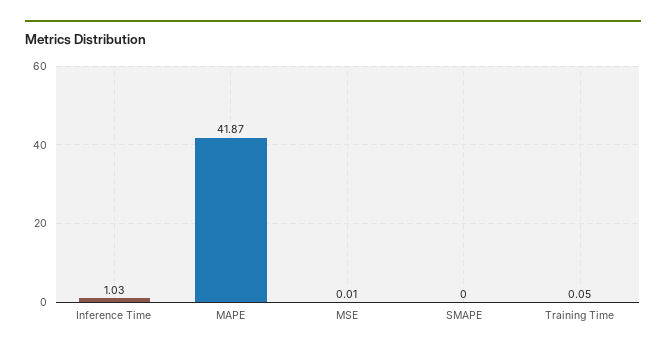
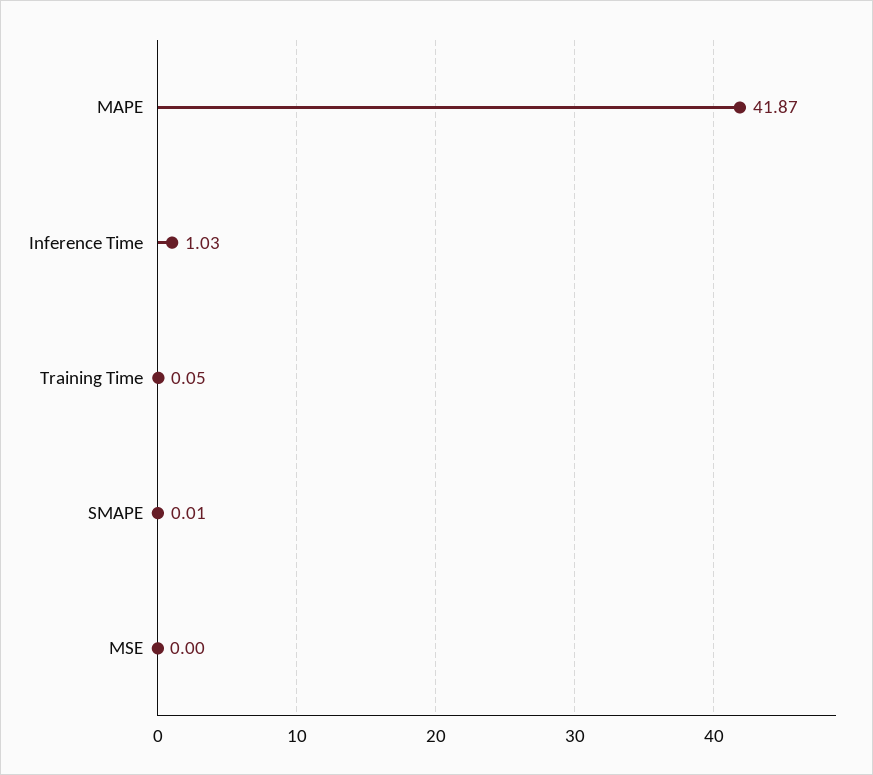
  {
    "Inference Time": 1.03,
    "MAPE": 41.87,
-   "MSE": 0.01,
+   "MSE": 0,
-   "SMAPE": 0,
+   "SMAPE": 0.01,
    "Training Time": 0.05
  }

